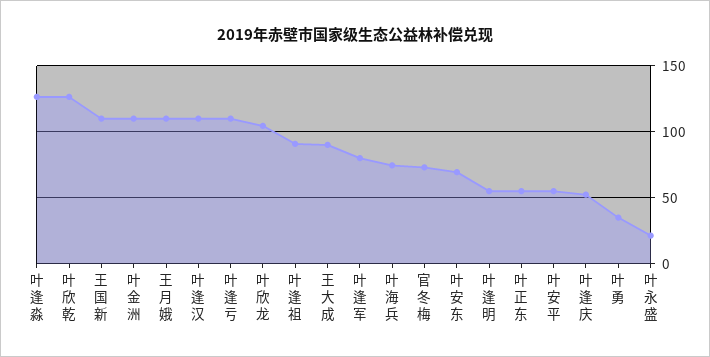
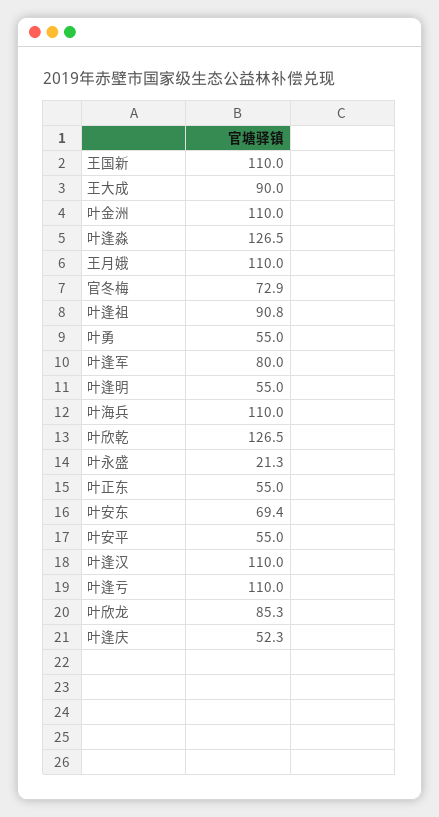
  {
    "叶逢淼": 126.5,
    "叶欣乾": 126.5,
    "王国新": 110,
    "叶金洲": 110,
    "王月娥": 110,
    "叶逢汉": 110,
    "叶逢亏": 110,
-   "叶欣龙": 105,
+   "叶欣龙": 85.3,
    "叶逢祖": 90.8,
    "王大成": 90,
    "叶逢军": 80,
-   "叶海兵": 75,
+   "叶海兵": 110,
    "官冬梅": 72.9,
    "叶安东": 69.4,
    "叶逢明": 55,
    "叶正东": 55,
    "叶安平": 55,
    "叶逢庆": 52.3,
-   "叶勇": 35,
+   "叶勇": 55,
    "叶永盛": 21.3
  }

